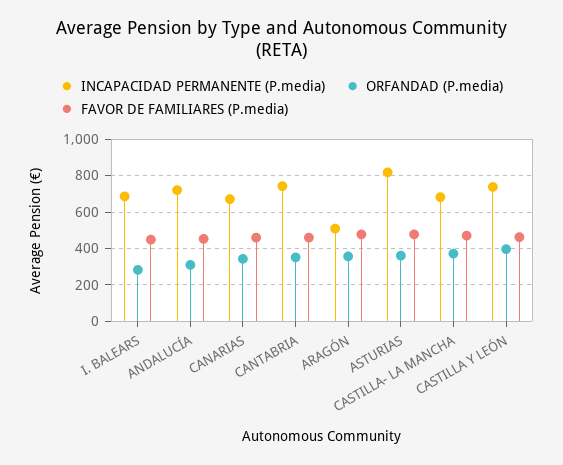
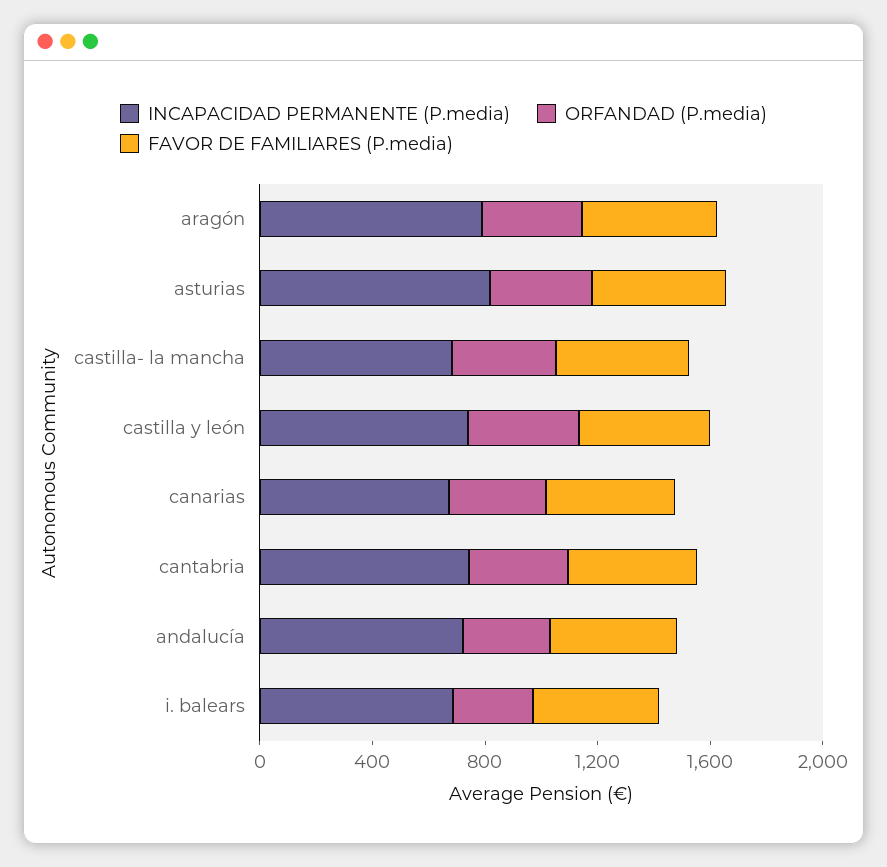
  {
    "INCAPACIDAD PERMANENTE (P.media)": {
      "I. BALEARS": 700,
      "ANDALUCÍA": 700,
      "CANARIAS": 650,
      "CANTABRIA": 750,
-     "ARAGÓN": 500,
+     "ARAGÓN": 800,
      "ASTURIAS": 800,
      "CASTILLA- LA MANCHA": 700,
      "CASTILLA Y LEÓN": 750
    },
    "ORFANDAD (P.media)": {
      "I. BALEARS": 300,
      "ANDALUCÍA": 300,
      "CANARIAS": 350,
      "CANTABRIA": 350,
      "ARAGÓN": 350,
      "ASTURIAS": 350,
      "CASTILLA- LA MANCHA": 350,
      "CASTILLA Y LEÓN": 400
    },
    "FAVOR DE FAMILIARES (P.media)": {
      "I. BALEARS": 450,
      "ANDALUCÍA": 450,
      "CANARIAS": 450,
      "CANTABRIA": 450,
      "ARAGÓN": 500,
      "ASTURIAS": 500,
      "CASTILLA- LA MANCHA": 450,
      "CASTILLA Y LEÓN": 450
    }
  }

